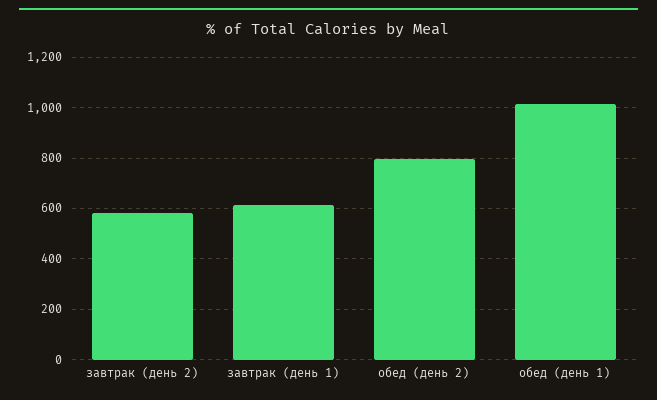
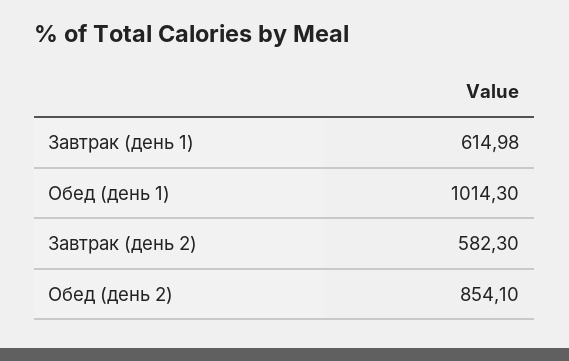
  {
    "завтрак (день 2)": 582.3,
    "завтрак (день 1)": 614.98,
-   "обед (день 2)": 800,
+   "обед (день 2)": 854.1,
    "обед (день 1)": 1014.3
  }

